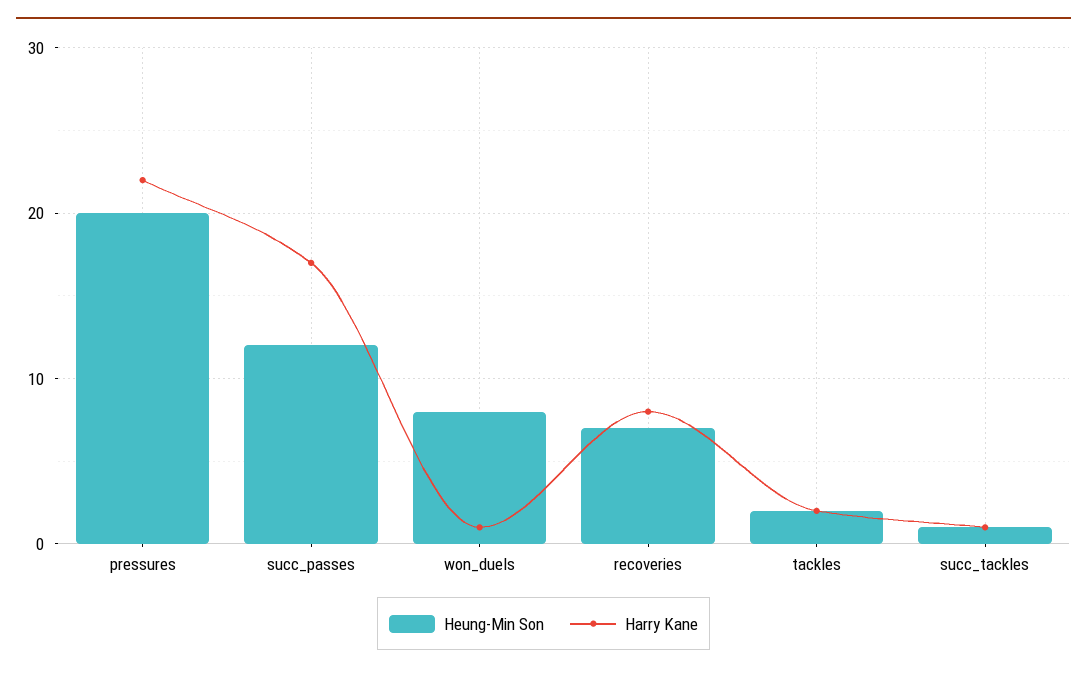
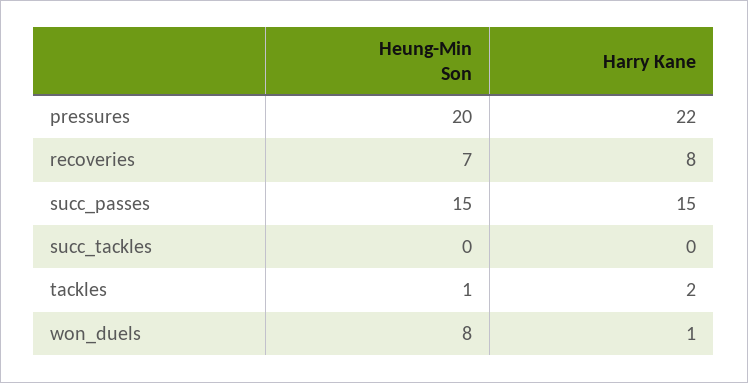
  {
    "Heung-Min Son": {
      "pressures": 20,
-     "succ_passes": 12,
+     "succ_passes": 15,
      "won_duels": 8,
      "recoveries": 7,
-     "tackles": 2,
+     "tackles": 1,
-     "succ_tackles": 1
+     "succ_tackles": 0
    },
    "Harry Kane": {
      "pressures": 22,
-     "succ_passes": 17,
+     "succ_passes": 15,
      "won_duels": 1,
      "recoveries": 8,
      "tackles": 2,
-     "succ_tackles": 1
+     "succ_tackles": 0
    }
  }

